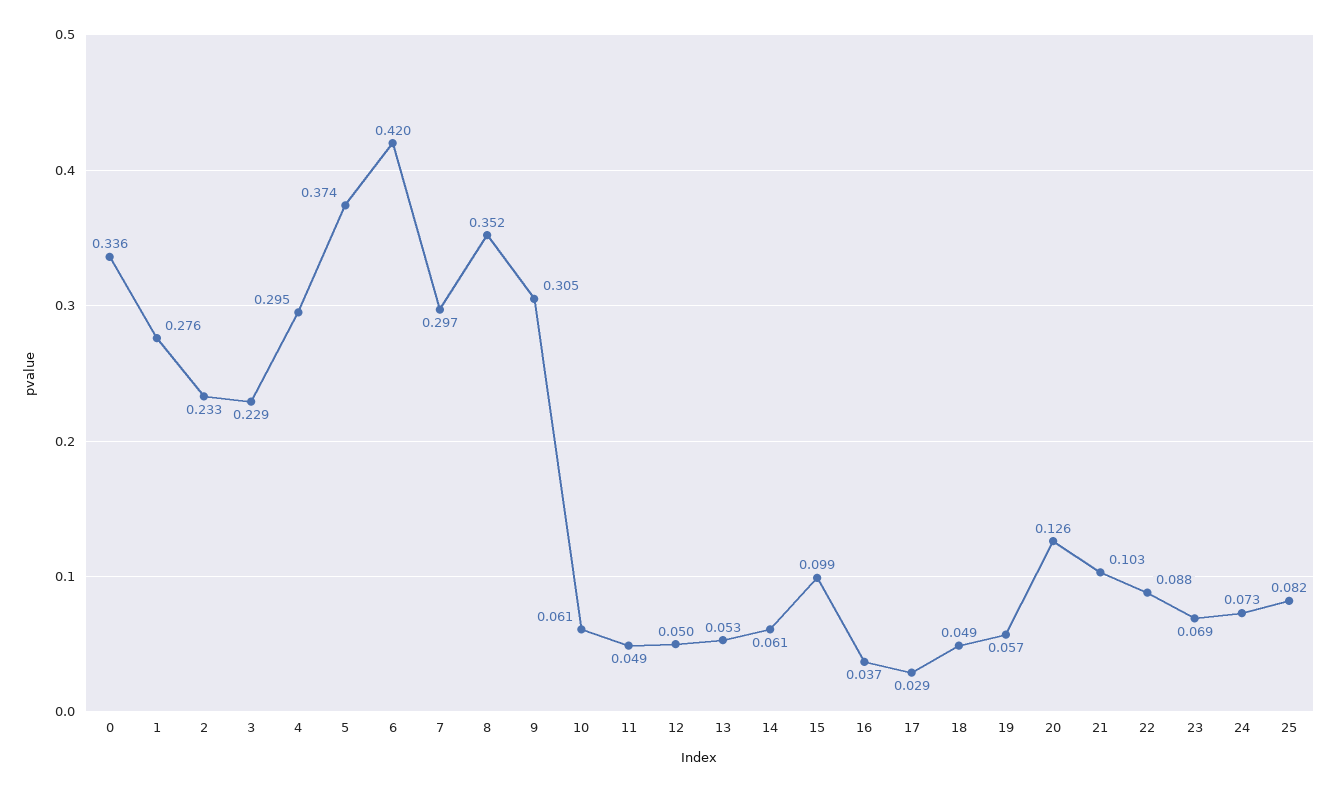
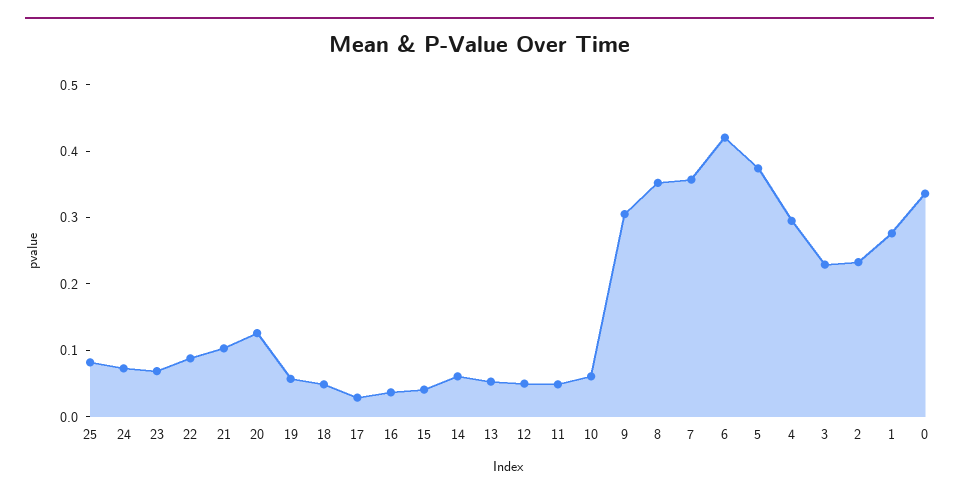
  {
    "0": 0.336,
    "1": 0.276,
    "2": 0.233,
    "3": 0.229,
    "4": 0.295,
    "5": 0.374,
    "6": 0.42,
-   "7": 0.297,
+   "7": 0.36,
    "8": 0.352,
    "9": 0.305,
    "10": 0.061,
    "11": 0.049,
    "12": 0.05,
    "13": 0.053,
    "14": 0.061,
-   "15": 0.099,
+   "15": 0.04,
    "16": 0.037,
    "17": 0.029,
    "18": 0.049,
    "19": 0.057,
    "20": 0.126,
    "21": 0.103,
    "22": 0.088,
    "23": 0.069,
    "24": 0.073,
    "25": 0.082
  }

